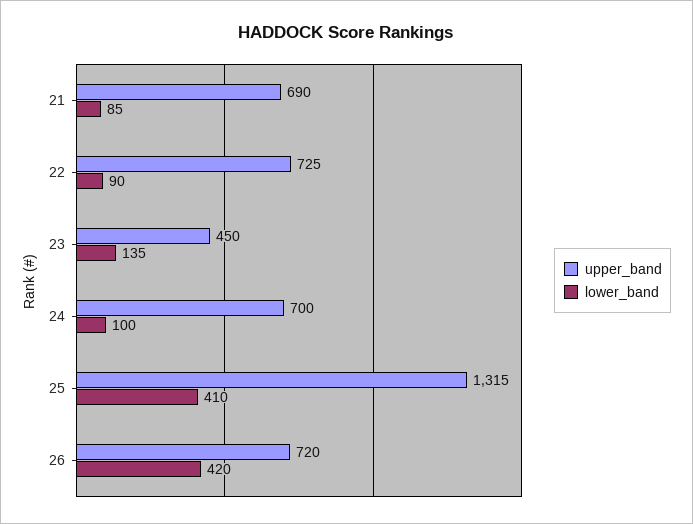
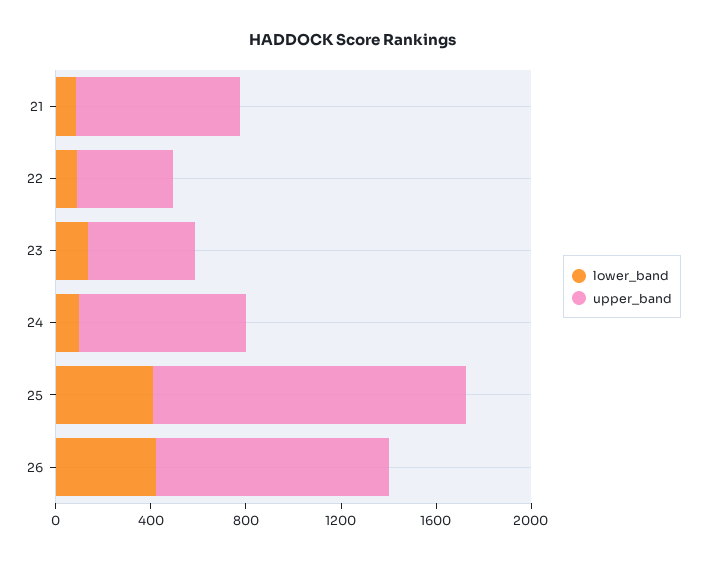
  {
    "upper_band": {
      "21": 690,
-     "22": 725,
+     "22": 400,
      "23": 450,
      "24": 700,
      "25": 1315,
-     "26": 720
+     "26": 1000
    },
    "lower_band": {
      "21": 85,
      "22": 90,
      "23": 135,
      "24": 100,
      "25": 410,
      "26": 420
    }
  }

